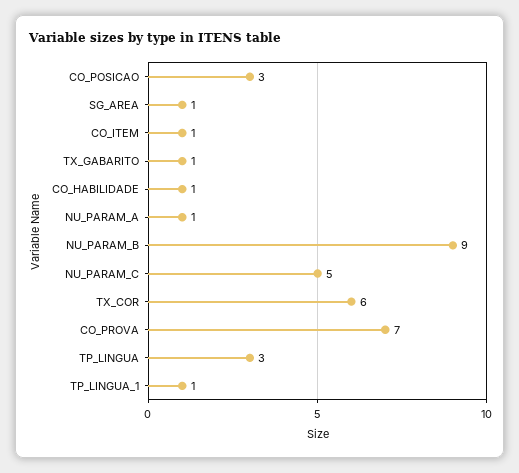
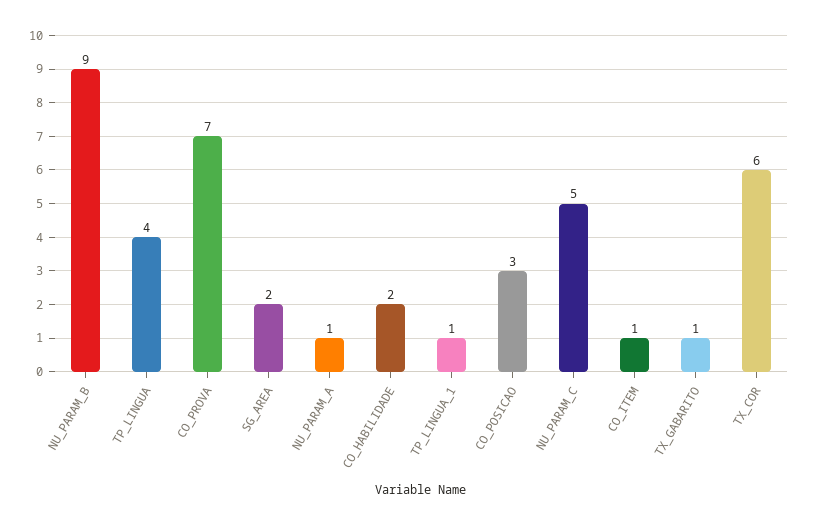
  {
    "CO_POSICAO": 3,
-   "SG_AREA": 1,
+   "SG_AREA": 2,
    "CO_ITEM": 1,
    "TX_GABARITO": 1,
-   "CO_HABILIDADE": 1,
+   "CO_HABILIDADE": 2,
    "NU_PARAM_A": 1,
    "NU_PARAM_B": 9,
    "NU_PARAM_C": 5,
    "TX_COR": 6,
    "CO_PROVA": 7,
-   "TP_LINGUA": 3,
+   "TP_LINGUA": 4,
    "TP_LINGUA_1": 1
  }

